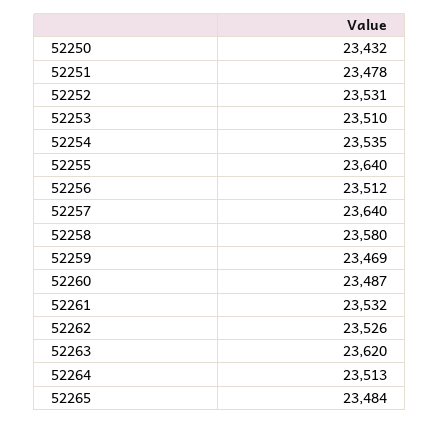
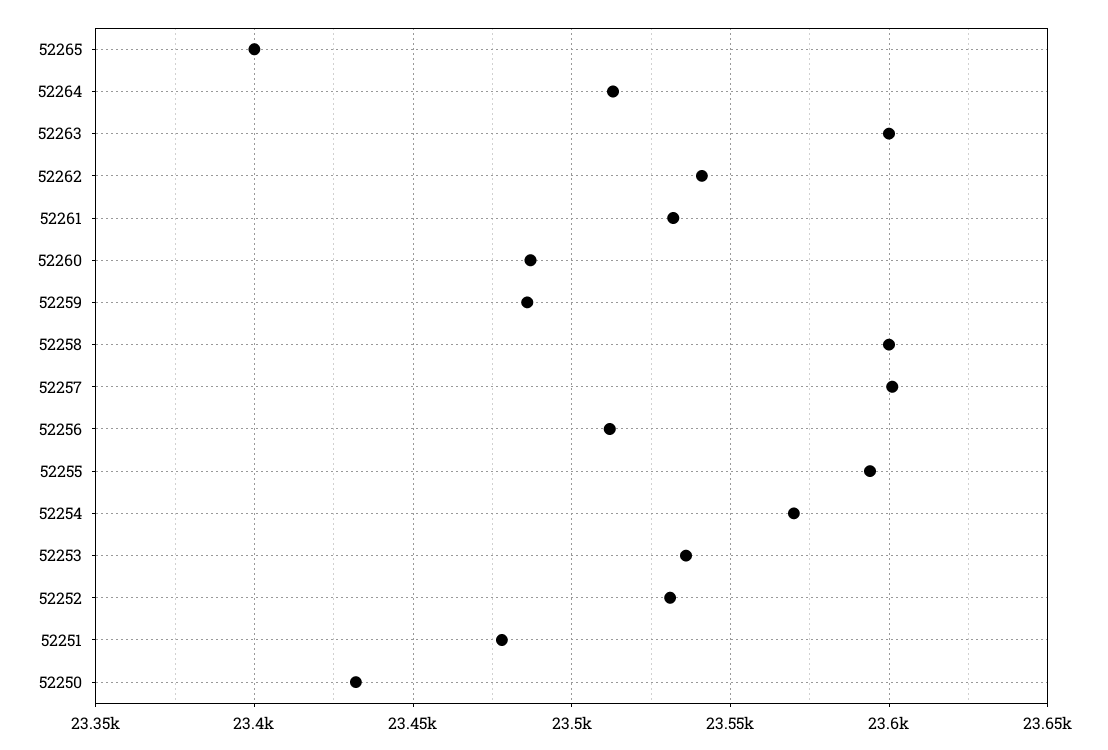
  {
    "52250": 23432,
    "52251": 23478,
    "52252": 23531,
-   "52253": 23510,
+   "52253": 23535,
-   "52254": 23535,
+   "52254": 23570,
-   "52255": 23640,
+   "52255": 23595,
    "52256": 23512,
-   "52257": 23640,
+   "52257": 23600,
-   "52258": 23580,
+   "52258": 23600,
-   "52259": 23469,
+   "52259": 23485,
    "52260": 23487,
    "52261": 23532,
-   "52262": 23526,
+   "52262": 23540,
-   "52263": 23620,
+   "52263": 23600,
    "52264": 23513,
-   "52265": 23484
+   "52265": 23400
  }

